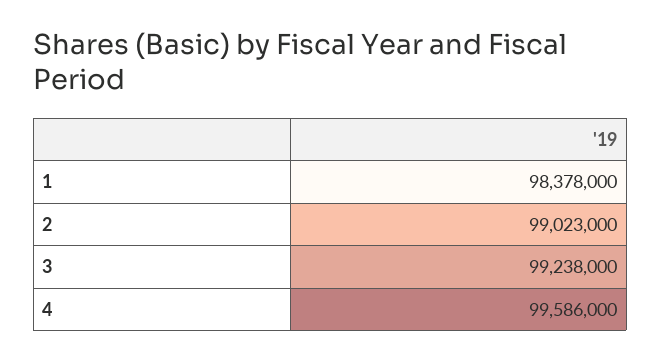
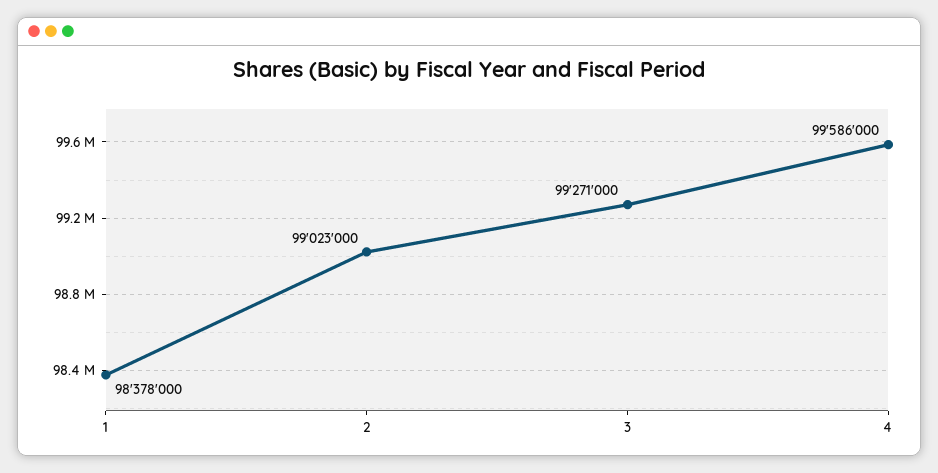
  {
    "1": 98378000,
    "2": 99023000,
-   "3": 99238000,
+   "3": 99271000,
    "4": 99586000
  }

